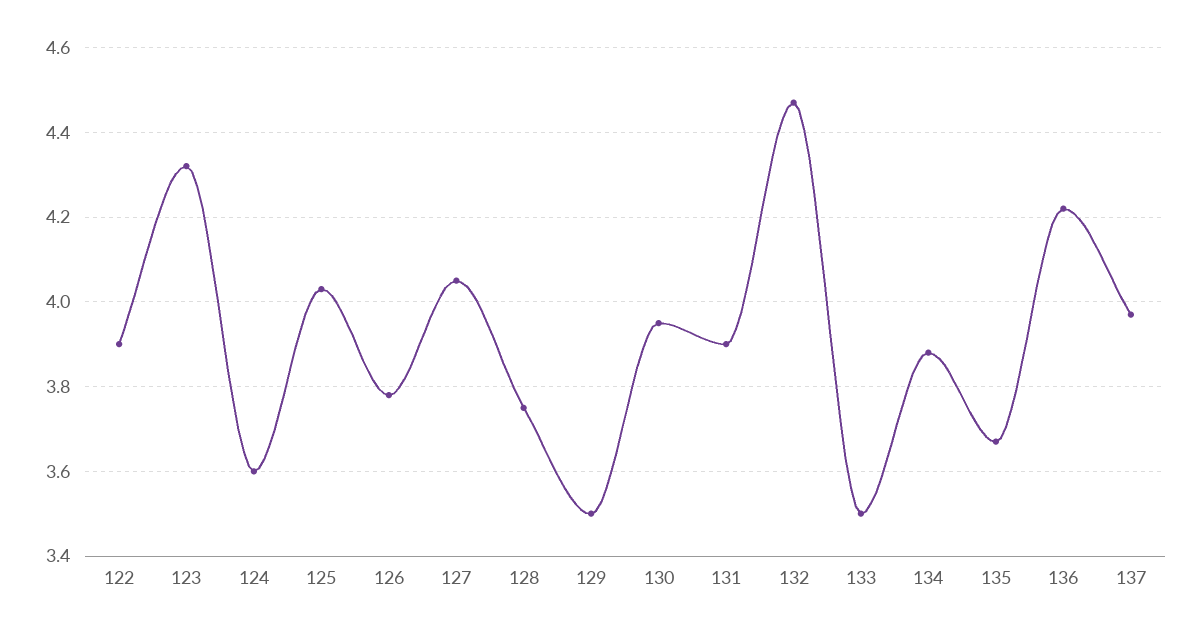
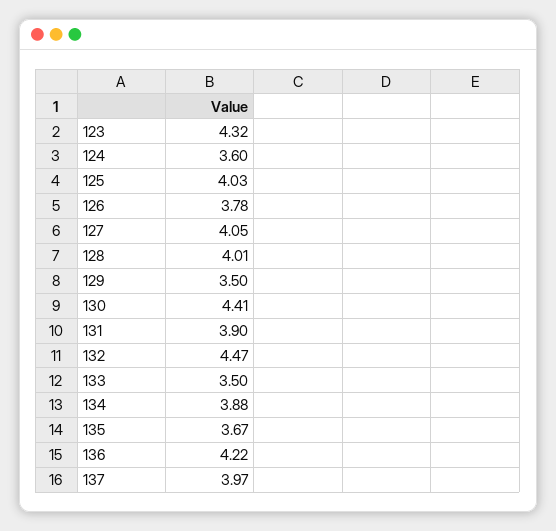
  {
-   "122": 3.9,
    "123": 4.32,
    "124": 3.6,
    "125": 4.03,
    "126": 3.78,
    "127": 4.05,
-   "128": 3.75,
+   "128": 4.01,
    "129": 3.5,
-   "130": 3.95,
+   "130": 4.41,
    "131": 3.9,
    "132": 4.47,
    "133": 3.5,
    "134": 3.88,
    "135": 3.67,
    "136": 4.22,
    "137": 3.97
  }

